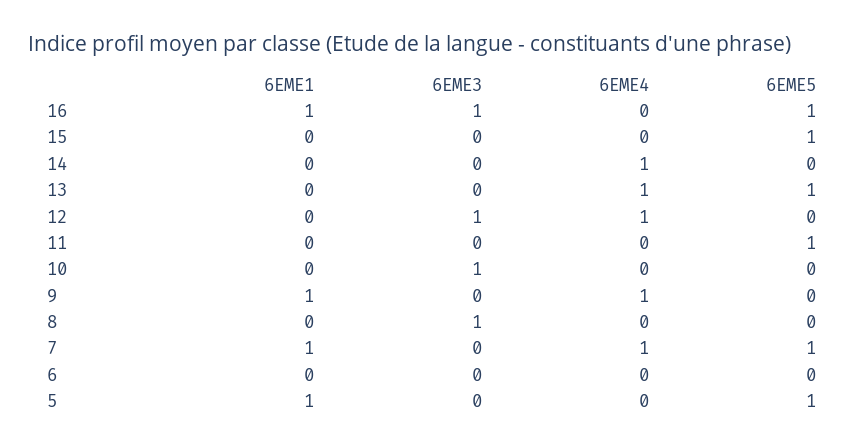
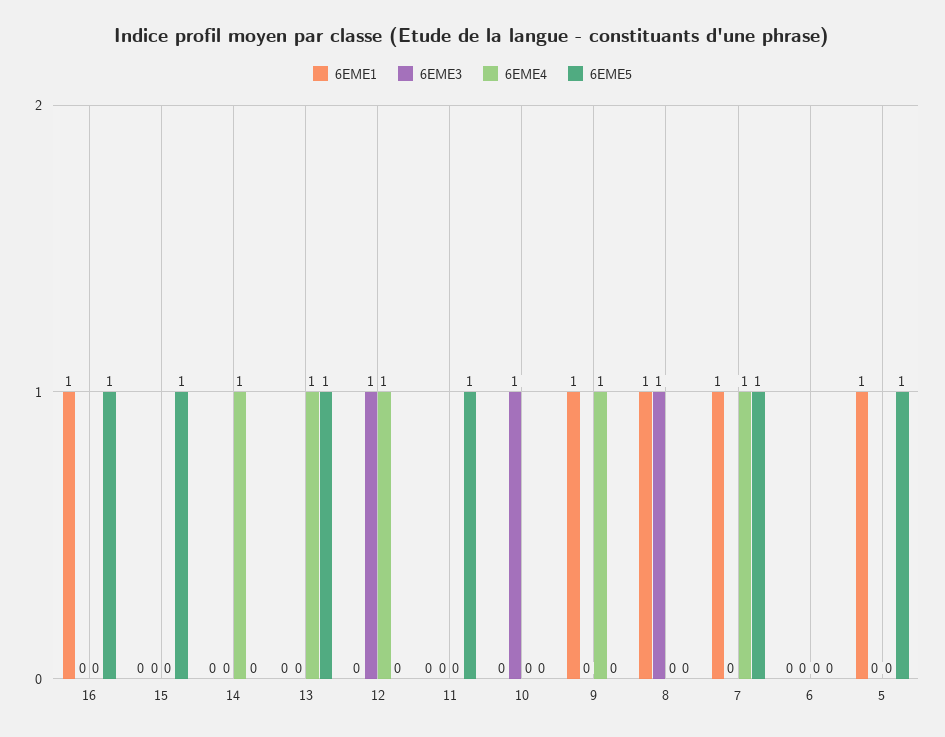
  {
    "6EME1": {
      "16": 1,
      "15": 0,
      "14": 0,
      "13": 0,
      "12": 0,
      "11": 0,
      "10": 0,
      "9": 1,
-     "8": 0,
+     "8": 1,
      "7": 1,
      "6": 0,
      "5": 1
    },
    "6EME3": {
-     "16": 1,
+     "16": 0,
      "15": 0,
      "14": 0,
      "13": 0,
      "12": 1,
      "11": 0,
      "10": 1,
      "9": 0,
      "8": 1,
      "7": 0,
      "6": 0,
      "5": 0
    },
    "6EME4": {
      "16": 0,
      "15": 0,
      "14": 1,
      "13": 1,
      "12": 1,
      "11": 0,
      "10": 0,
      "9": 1,
      "8": 0,
      "7": 1,
      "6": 0,
      "5": 0
    },
    "6EME5": {
      "16": 1,
      "15": 1,
      "14": 0,
      "13": 1,
      "12": 0,
      "11": 1,
      "10": 0,
      "9": 0,
      "8": 0,
      "7": 1,
      "6": 0,
      "5": 1
    }
  }

